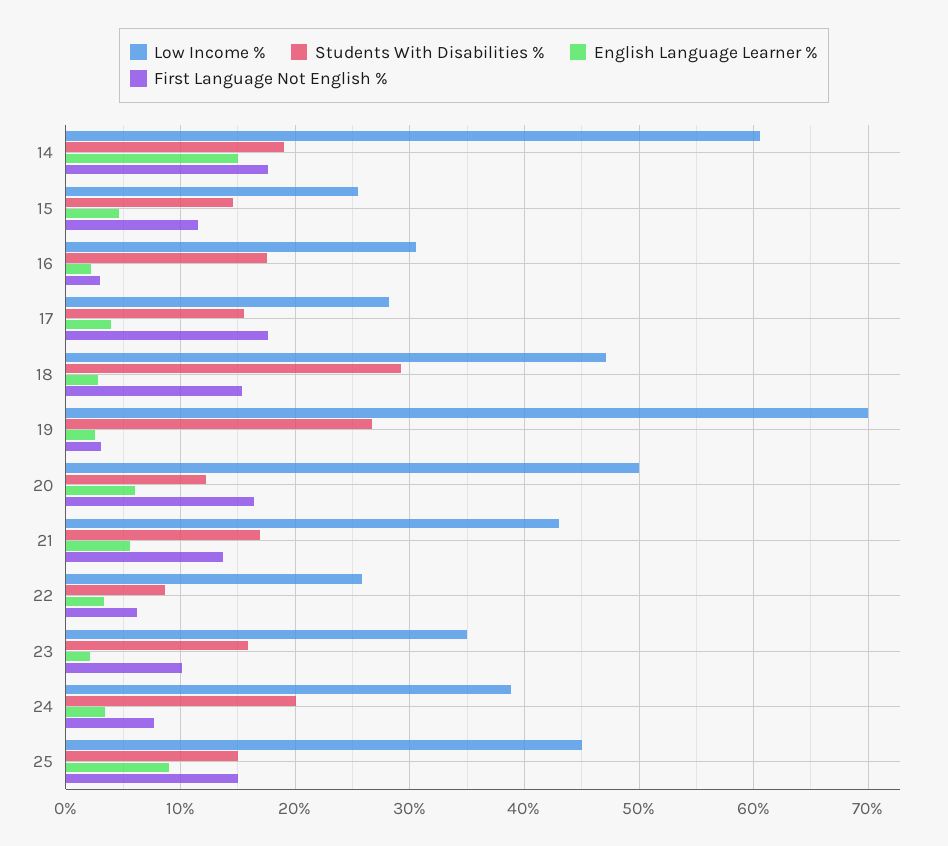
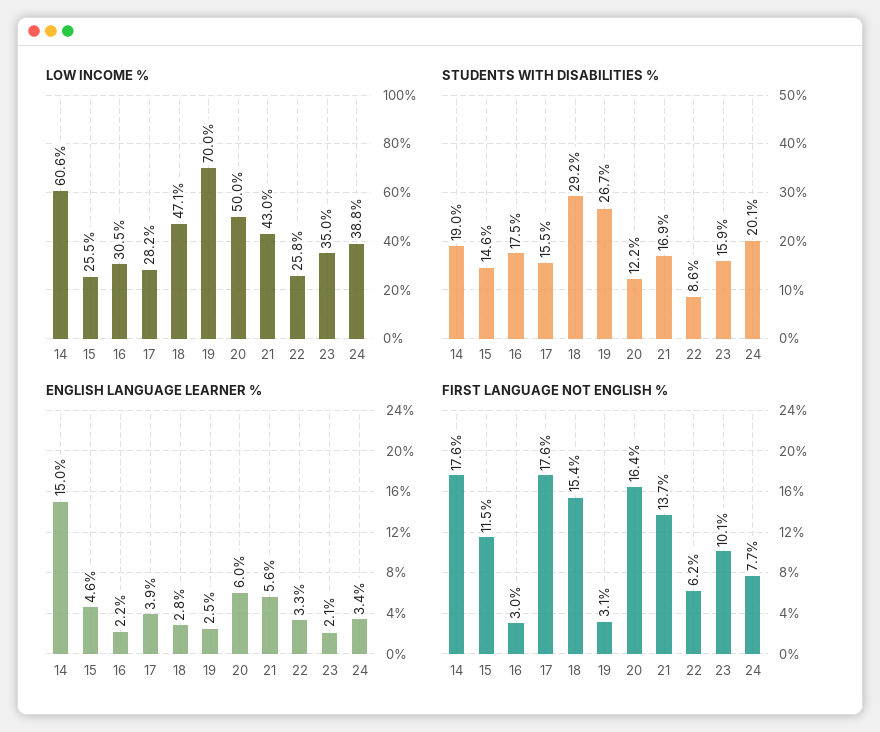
  {
    "Low Income %": {
      "14": 60.6,
      "15": 25.5,
      "16": 30.5,
      "17": 28.2,
      "18": 47.1,
      "19": 70,
      "20": 50,
      "21": 43,
      "22": 25.8,
      "23": 35,
-     "24": 38.8,
+     "24": 38.8
-     "25": 45
    },
    "Students With Disabilities %": {
      "14": 19,
      "15": 14.6,
      "16": 17.5,
      "17": 15.5,
      "18": 29.2,
      "19": 26.7,
      "20": 12.2,
      "21": 16.9,
      "22": 8.6,
      "23": 15.9,
-     "24": 20.1,
+     "24": 20.1
-     "25": 15
    },
    "English Language Learner %": {
      "14": 15,
      "15": 4.6,
      "16": 2.2,
      "17": 3.9,
      "18": 2.8,
      "19": 2.5,
      "20": 6,
      "21": 5.6,
      "22": 3.3,
      "23": 2.1,
-     "24": 3.4,
+     "24": 3.4
-     "25": 9
    },
    "First Language Not English %": {
      "14": 17.6,
      "15": 11.5,
      "16": 3,
      "17": 17.6,
      "18": 15.4,
      "19": 3.1,
      "20": 16.4,
      "21": 13.7,
      "22": 6.2,
      "23": 10.1,
-     "24": 7.7,
+     "24": 7.7
-     "25": 15
    }
  }

